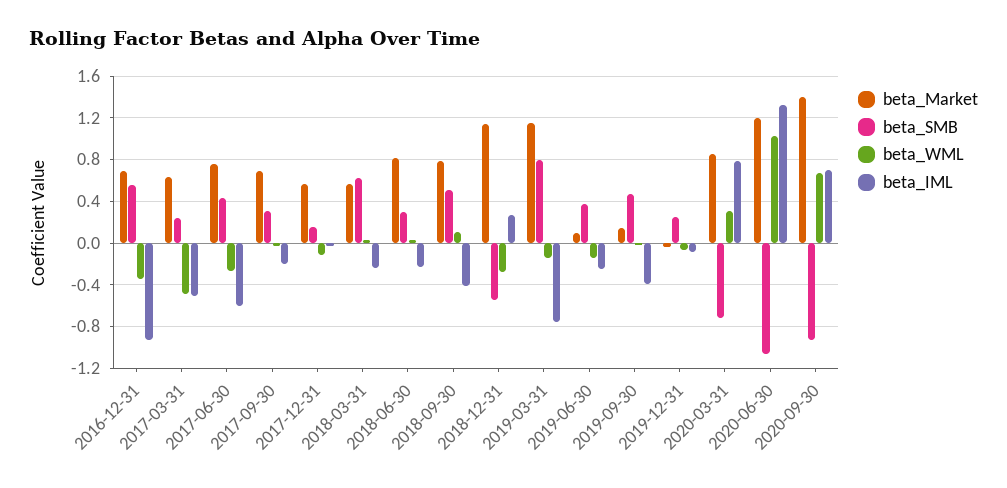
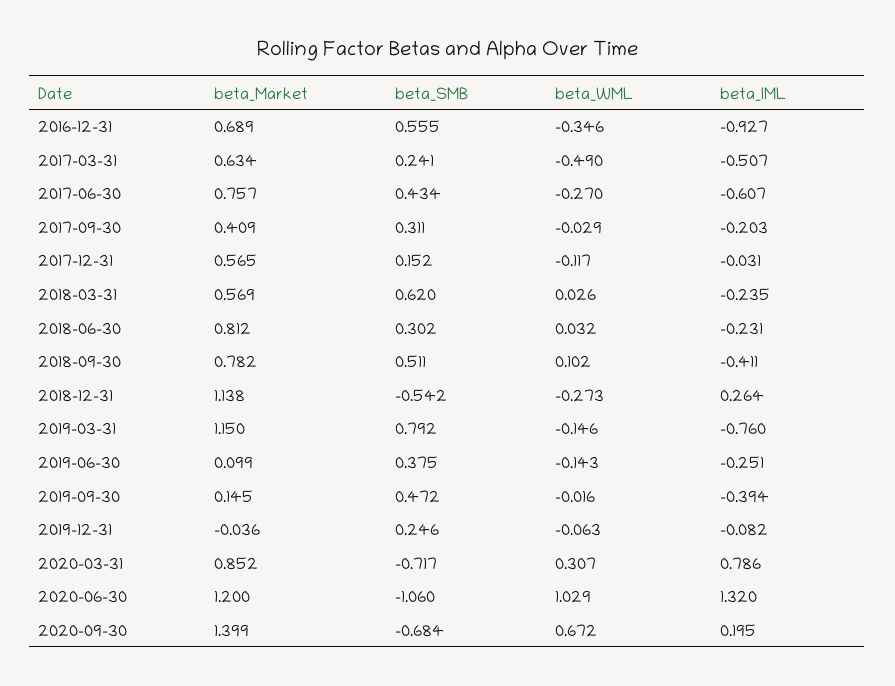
  {
    "beta_Market": {
      "2016-12-31": 0.689,
      "2017-03-31": 0.634,
      "2017-06-30": 0.757,
-     "2017-09-30": 0.7,
+     "2017-09-30": 0.409,
      "2017-12-31": 0.565,
      "2018-03-31": 0.569,
      "2018-06-30": 0.812,
      "2018-09-30": 0.782,
      "2018-12-31": 1.138,
      "2019-03-31": 1.15,
      "2019-06-30": 0.099,
      "2019-09-30": 0.145,
      "2019-12-31": -0.036,
      "2020-03-31": 0.852,
      "2020-06-30": 1.2,
      "2020-09-30": 1.399
    },
    "beta_SMB": {
      "2016-12-31": 0.555,
      "2017-03-31": 0.241,
      "2017-06-30": 0.434,
      "2017-09-30": 0.311,
      "2017-12-31": 0.152,
      "2018-03-31": 0.62,
      "2018-06-30": 0.302,
      "2018-09-30": 0.511,
      "2018-12-31": -0.542,
      "2019-03-31": 0.792,
      "2019-06-30": 0.375,
      "2019-09-30": 0.472,
      "2019-12-31": 0.246,
      "2020-03-31": -0.717,
      "2020-06-30": -1.06,
-     "2020-09-30": -0.9
+     "2020-09-30": -0.684
    },
    "beta_WML": {
      "2016-12-31": -0.346,
      "2017-03-31": -0.49,
      "2017-06-30": -0.27,
      "2017-09-30": -0.029,
      "2017-12-31": -0.117,
      "2018-03-31": 0.026,
      "2018-06-30": 0.032,
      "2018-09-30": 0.102,
      "2018-12-31": -0.273,
      "2019-03-31": -0.146,
      "2019-06-30": -0.143,
      "2019-09-30": -0.016,
      "2019-12-31": -0.063,
      "2020-03-31": 0.307,
      "2020-06-30": 1.029,
      "2020-09-30": 0.672
    },
    "beta_IML": {
      "2016-12-31": -0.927,
      "2017-03-31": -0.507,
      "2017-06-30": -0.607,
      "2017-09-30": -0.203,
      "2017-12-31": -0.031,
      "2018-03-31": -0.235,
      "2018-06-30": -0.231,
      "2018-09-30": -0.411,
      "2018-12-31": 0.264,
      "2019-03-31": -0.76,
      "2019-06-30": -0.251,
      "2019-09-30": -0.394,
      "2019-12-31": -0.082,
      "2020-03-31": 0.786,
      "2020-06-30": 1.32,
-     "2020-09-30": 0.7
+     "2020-09-30": 0.195
    }
  }

